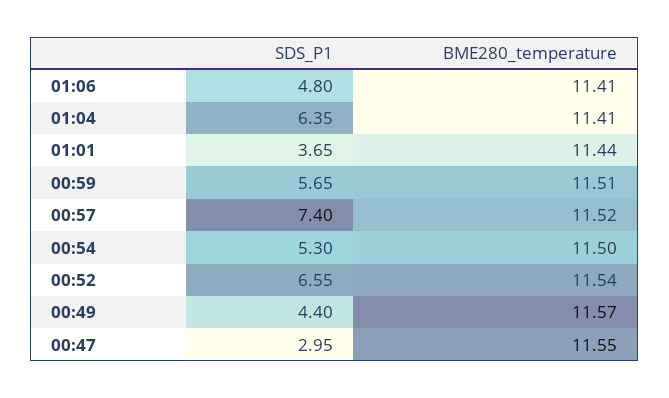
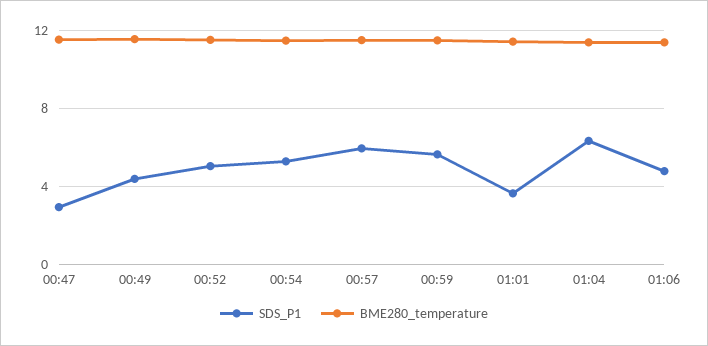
  {
    "SDS_P1": {
      "01:06": 4.8,
      "01:04": 6.35,
      "01:01": 3.65,
      "00:59": 5.65,
-     "00:57": 7.4,
+     "00:57": 6,
      "00:54": 5.3,
-     "00:52": 6.55,
+     "00:52": 5,
      "00:49": 4.4,
      "00:47": 2.95
    },
    "BME280_temperature": {
      "01:06": 11.41,
      "01:04": 11.41,
      "01:01": 11.44,
      "00:59": 11.51,
      "00:57": 11.52,
      "00:54": 11.5,
      "00:52": 11.54,
      "00:49": 11.57,
      "00:47": 11.55
    }
  }

